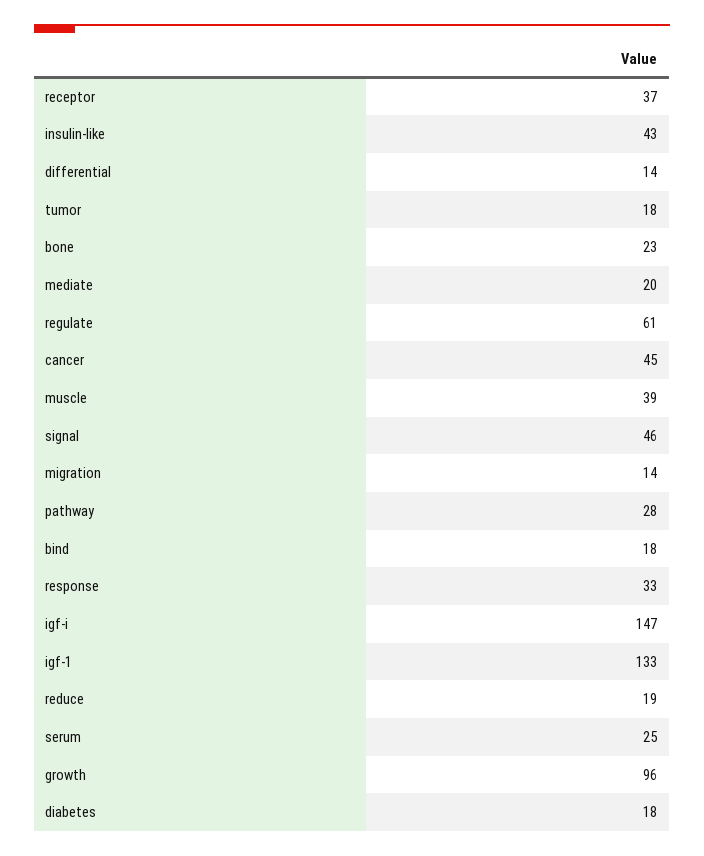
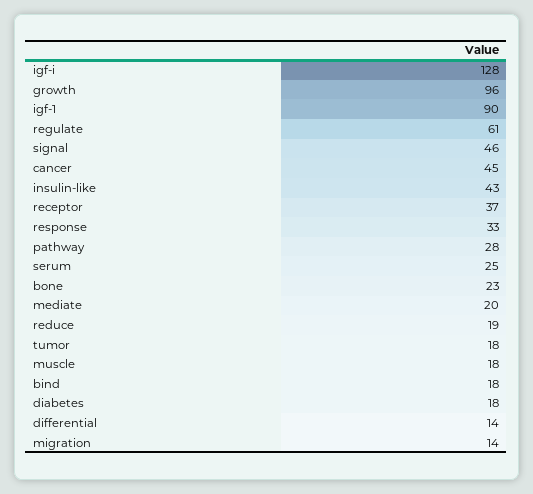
  {
    "receptor": 37,
    "insulin-like": 43,
    "differential": 14,
    "tumor": 18,
    "bone": 23,
    "mediate": 20,
    "regulate": 61,
    "cancer": 45,
-   "muscle": 39,
+   "muscle": 18,
    "signal": 46,
    "migration": 14,
    "pathway": 28,
    "bind": 18,
    "response": 33,
-   "igf-i": 147,
+   "igf-i": 128,
-   "igf-1": 133,
+   "igf-1": 90,
    "reduce": 19,
    "serum": 25,
    "growth": 96,
    "diabetes": 18
  }

